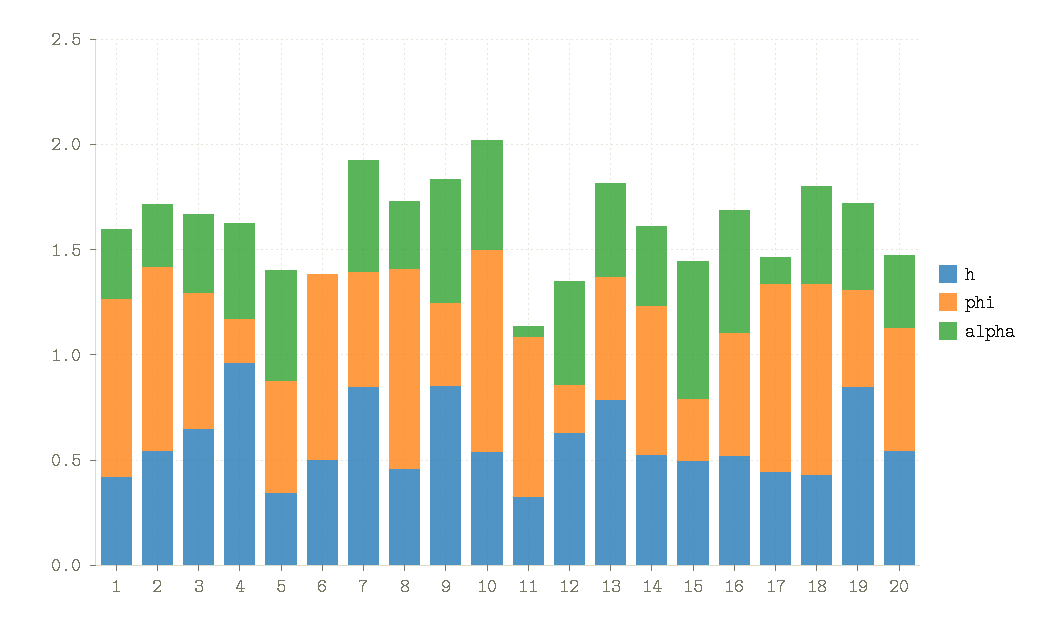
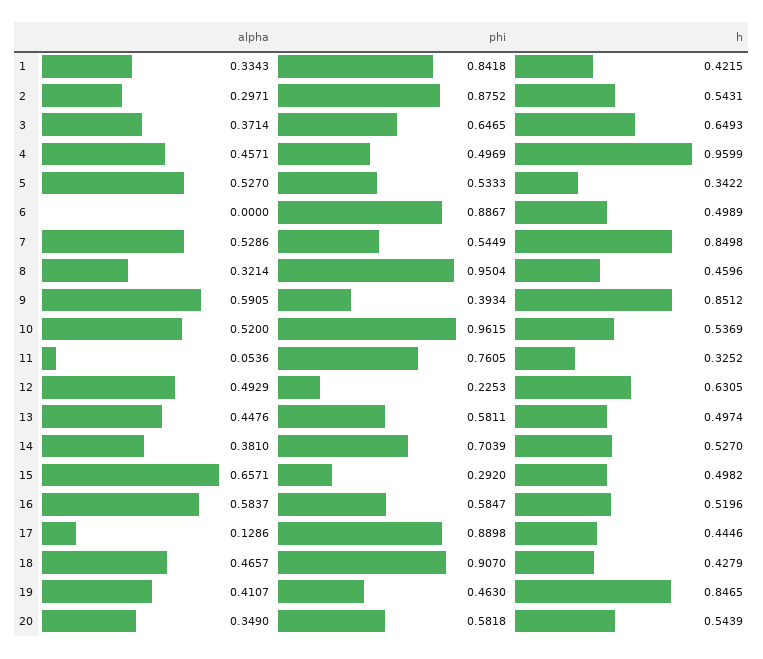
  {
    "h": {
      "1": 0.4215,
      "2": 0.5431,
      "3": 0.6493,
      "4": 0.9599,
      "5": 0.3422,
      "6": 0.4989,
      "7": 0.8498,
      "8": 0.4596,
      "9": 0.8512,
      "10": 0.5369,
      "11": 0.3252,
      "12": 0.6305,
-     "13": 0.8,
+     "13": 0.4974,
      "14": 0.527,
      "15": 0.4982,
      "16": 0.5196,
      "17": 0.4446,
      "18": 0.4279,
      "19": 0.8465,
      "20": 0.5439
    },
    "phi": {
      "1": 0.8418,
      "2": 0.8752,
      "3": 0.6465,
-     "4": 0.2,
+     "4": 0.4969,
      "5": 0.5333,
      "6": 0.8867,
      "7": 0.5449,
      "8": 0.9504,
      "9": 0.3934,
      "10": 0.9615,
      "11": 0.7605,
      "12": 0.2253,
      "13": 0.5811,
      "14": 0.7039,
      "15": 0.292,
      "16": 0.5847,
      "17": 0.8898,
      "18": 0.907,
      "19": 0.463,
      "20": 0.5818
    },
    "alpha": {
      "1": 0.3343,
      "2": 0.2971,
      "3": 0.3714,
      "4": 0.4571,
      "5": 0.527,
      "6": 0,
      "7": 0.5286,
      "8": 0.3214,
      "9": 0.5905,
      "10": 0.52,
      "11": 0.0536,
      "12": 0.4929,
      "13": 0.4476,
      "14": 0.381,
      "15": 0.6571,
      "16": 0.5837,
      "17": 0.1286,
      "18": 0.4657,
      "19": 0.4107,
      "20": 0.349
    }
  }

